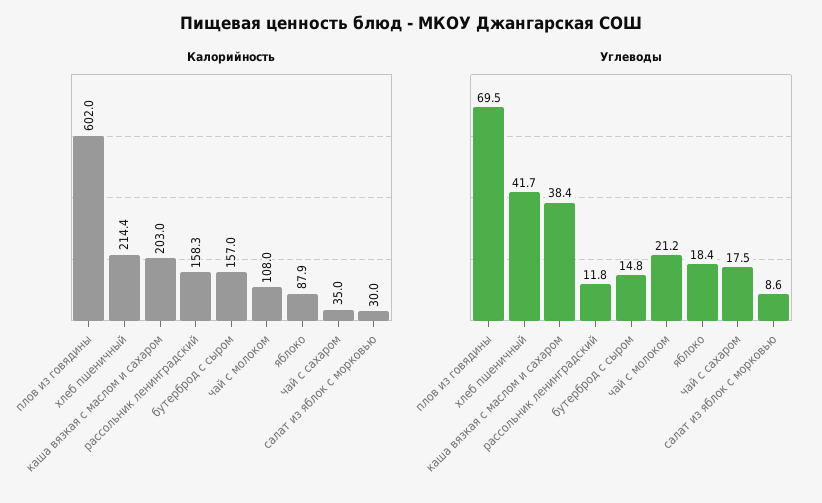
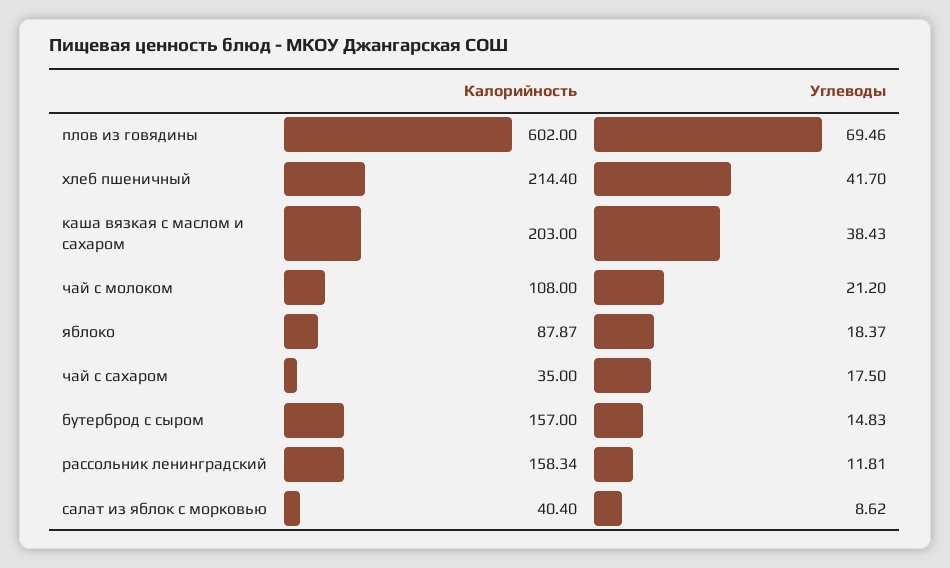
  {
    "Калорийность": {
      "плов из говядины": 602,
      "хлеб пшеничный": 214.4,
      "каша вязкая с маслом и сахаром": 203,
      "рассольник ленинградский": 158.34,
      "бутерброд с сыром": 157,
      "чай с молоком": 108,
      "яблоко": 87.87,
      "чай с сахаром": 35,
-     "салат из яблок с морковью": 30
+     "салат из яблок с морковью": 40.4
    },
    "Углеводы": {
      "плов из говядины": 69.46,
      "хлеб пшеничный": 41.7,
      "каша вязкая с маслом и сахаром": 38.43,
      "рассольник ленинградский": 11.81,
      "бутерброд с сыром": 14.83,
      "чай с молоком": 21.2,
      "яблоко": 18.37,
      "чай с сахаром": 17.5,
      "салат из яблок с морковью": 8.62
    }
  }

